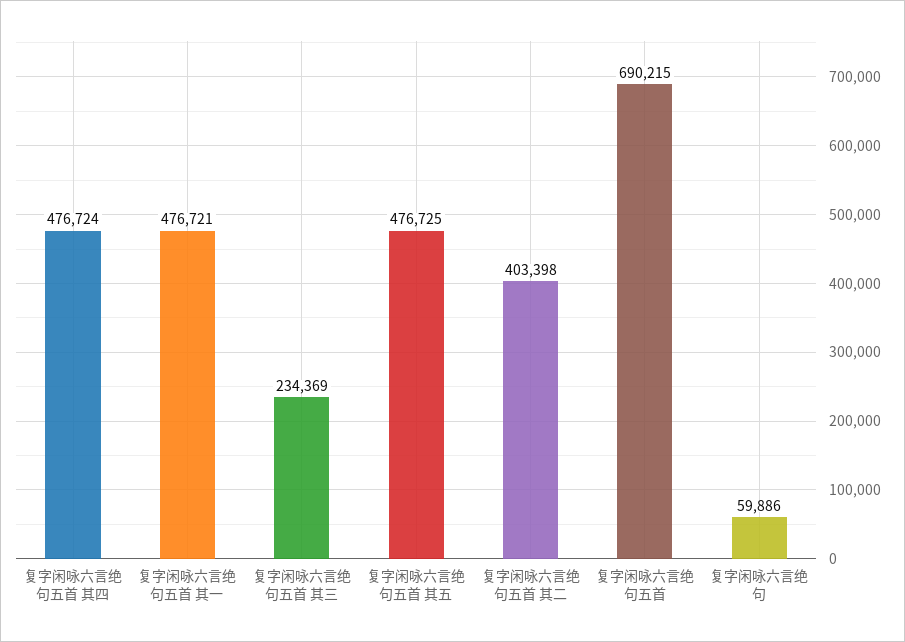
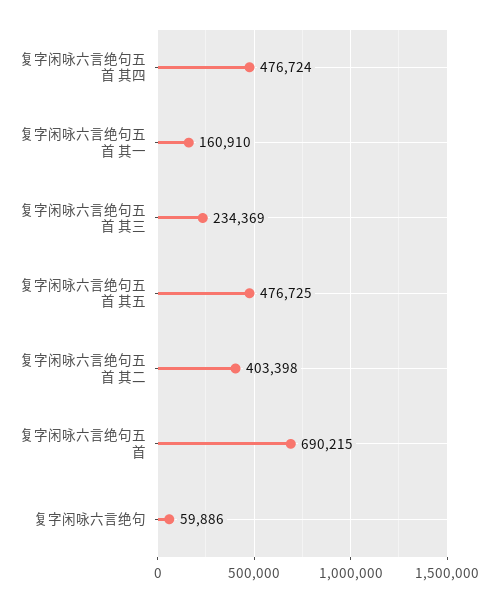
  {
    "复字闲咏六言绝句五首 其四": 476724,
-   "复字闲咏六言绝句五首 其一": 476721,
+   "复字闲咏六言绝句五首 其一": 160910,
    "复字闲咏六言绝句五首 其三": 234369,
    "复字闲咏六言绝句五首 其五": 476725,
    "复字闲咏六言绝句五首 其二": 403398,
    "复字闲咏六言绝句五首": 690215,
    "复字闲咏六言绝句": 59886
  }

